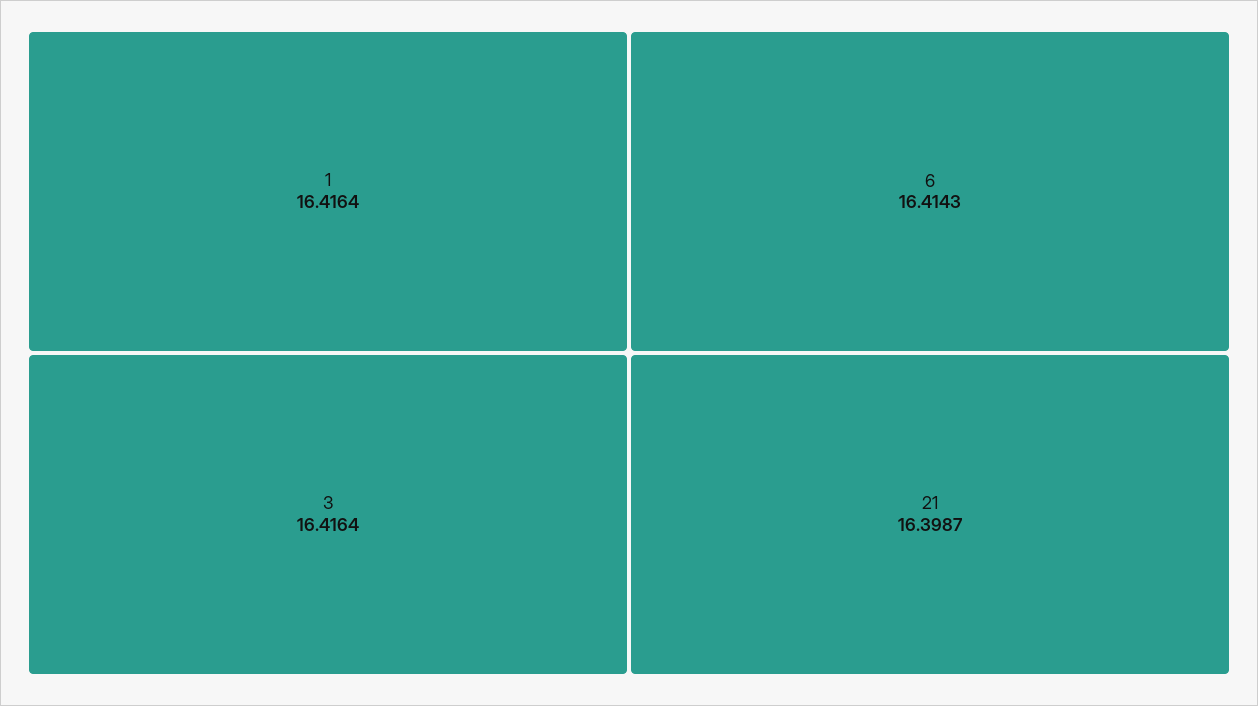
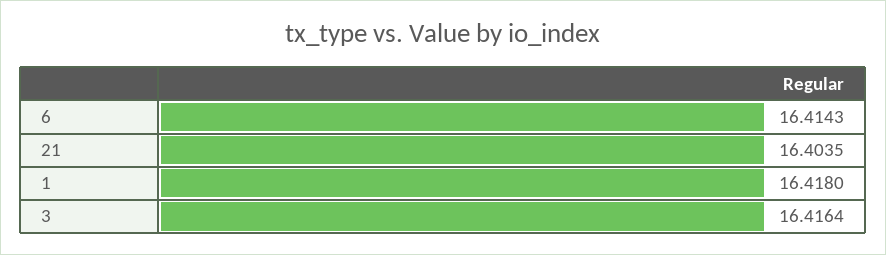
  {
-   "1": 16.4164,
+   "1": 16.418,
    "3": 16.4164,
    "6": 16.4143,
-   "21": 16.3987
+   "21": 16.4035
  }

